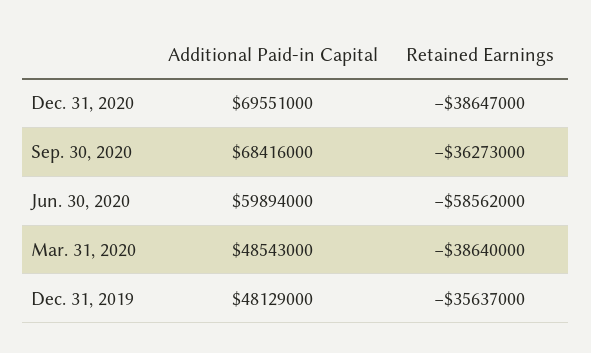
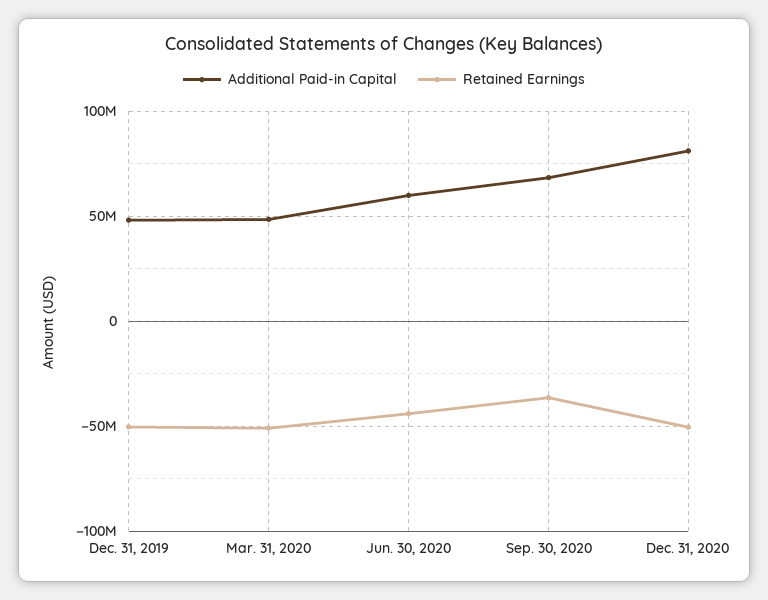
  {
    "Additional Paid-in Capital": {
-     "Dec. 31, 2020": 69551000,
+     "Dec. 31, 2020": 80000000,
      "Sep. 30, 2020": 68416000,
      "Jun. 30, 2020": 59894000,
      "Mar. 31, 2020": 48543000,
      "Dec. 31, 2019": 48129000
    },
    "Retained Earnings": {
-     "Dec. 31, 2020": -38647000,
+     "Dec. 31, 2020": -50000000,
      "Sep. 30, 2020": -36273000,
-     "Jun. 30, 2020": -58562000,
+     "Jun. 30, 2020": -45000000,
-     "Mar. 31, 2020": -38640000,
+     "Mar. 31, 2020": -50000000,
-     "Dec. 31, 2019": -35637000
+     "Dec. 31, 2019": -50000000
    }
  }

